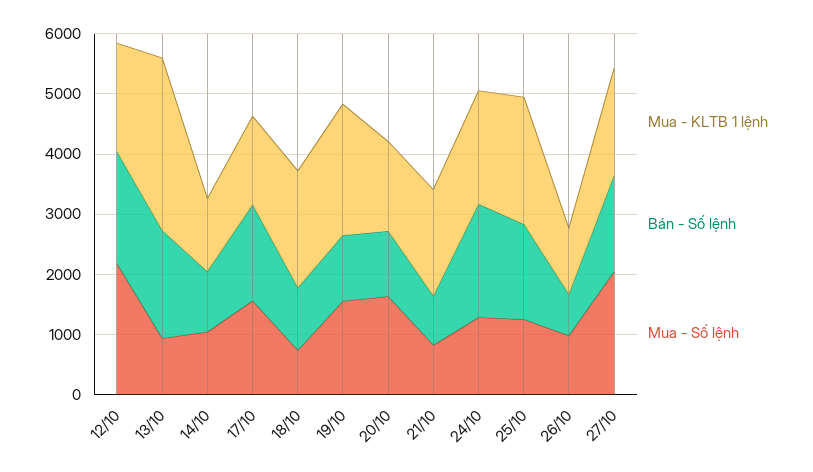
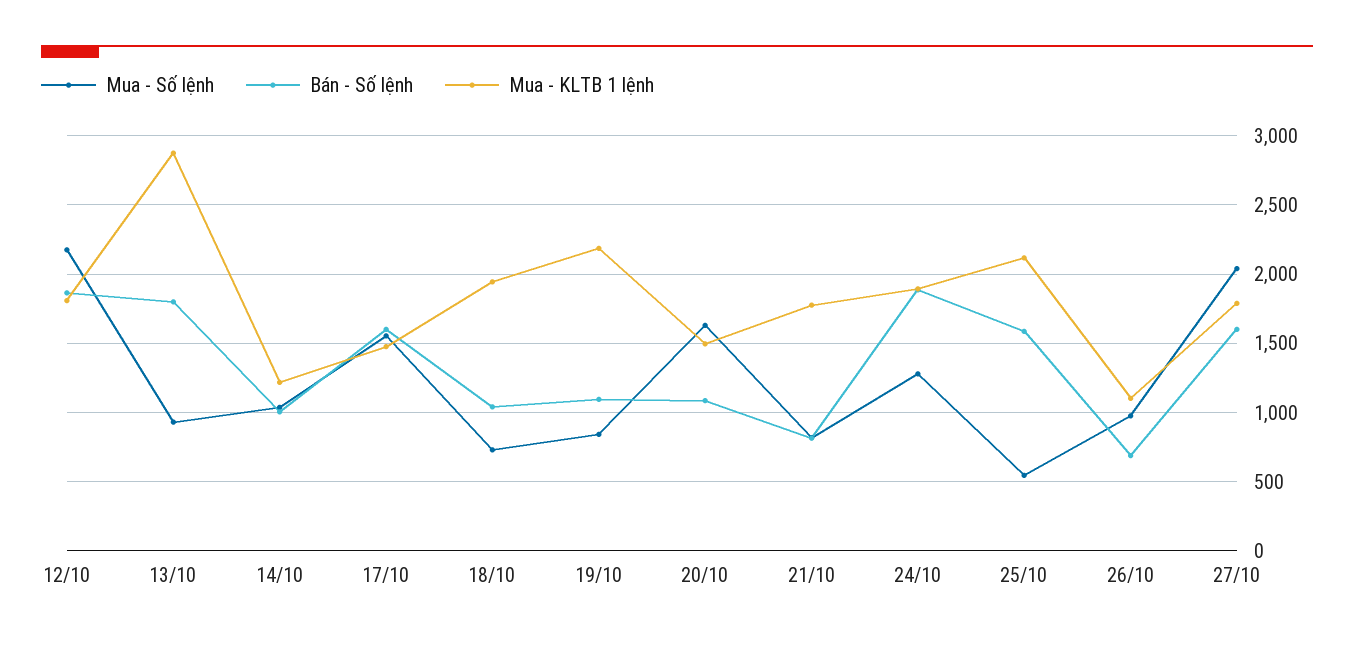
  {
    "Mua - KLTB 1 lệnh": {
      "12/10": 1800,
      "13/10": 2850,
      "14/10": 1200,
      "17/10": 1450,
      "18/10": 1950,
      "19/10": 2200,
      "20/10": 1500,
      "21/10": 1800,
      "24/10": 1900,
      "25/10": 2100,
      "26/10": 1100,
      "27/10": 1800
    },
    "Bán - Số lệnh": {
      "12/10": 1850,
      "13/10": 1800,
      "14/10": 1000,
      "17/10": 1600,
      "18/10": 1050,
      "19/10": 1100,
      "20/10": 1100,
      "21/10": 800,
      "24/10": 1900,
      "25/10": 1600,
      "26/10": 700,
      "27/10": 1600
    },
    "Mua - Số lệnh": {
      "12/10": 2200,
      "13/10": 950,
      "14/10": 1050,
      "17/10": 1550,
      "18/10": 750,
-     "19/10": 1600,
+     "19/10": 850,
      "20/10": 1650,
      "21/10": 800,
      "24/10": 1300,
-     "25/10": 1200,
+     "25/10": 550,
      "26/10": 1000,
      "27/10": 2050
    }
  }

